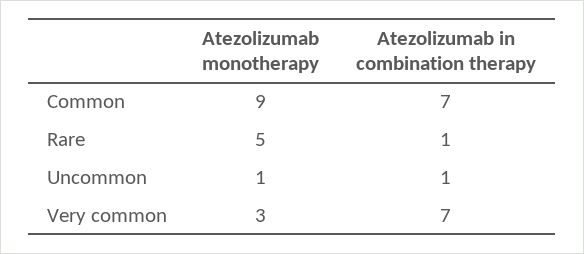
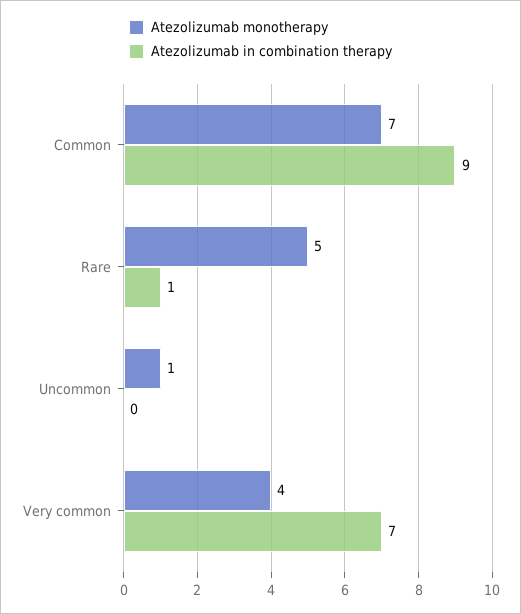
  {
    "Atezolizumab monotherapy": {
-     "Common": 9,
+     "Common": 7,
      "Rare": 5,
      "Uncommon": 1,
-     "Very common": 3
+     "Very common": 4
    },
    "Atezolizumab in combination therapy": {
-     "Common": 7,
+     "Common": 9,
      "Rare": 1,
-     "Uncommon": 1,
+     "Uncommon": 0,
      "Very common": 7
    }
  }

